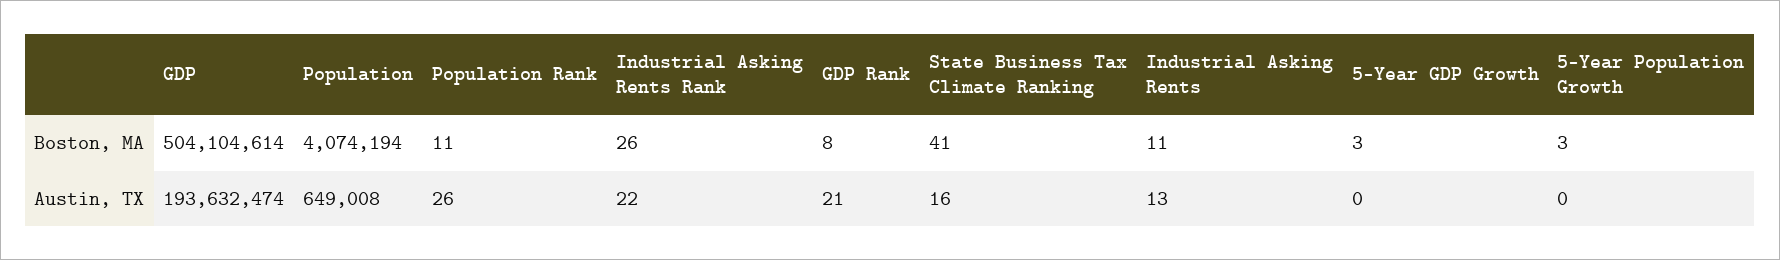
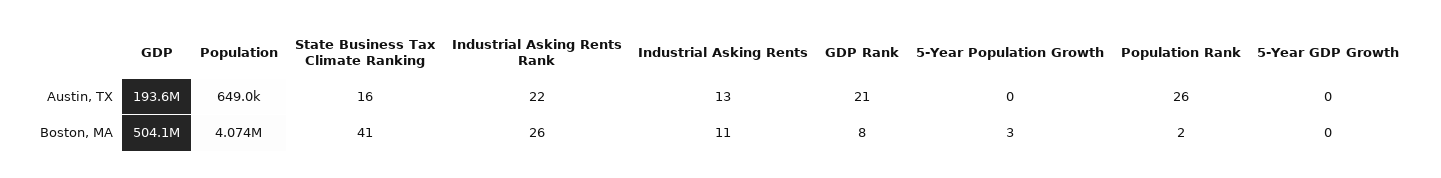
  {
    "GDP": {
      "Boston, MA": 504104614,
      "Austin, TX": 193632474
    },
    "Population": {
      "Boston, MA": 4074194,
      "Austin, TX": 649008
    },
    "Population Rank": {
-     "Boston, MA": 11,
+     "Boston, MA": 2,
      "Austin, TX": 26
    },
    "Industrial Asking Rents Rank": {
      "Boston, MA": 26,
      "Austin, TX": 22
    },
    "GDP Rank": {
      "Boston, MA": 8,
      "Austin, TX": 21
    },
    "State Business Tax Climate Ranking": {
      "Boston, MA": 41,
      "Austin, TX": 16
    },
    "Industrial Asking Rents": {
      "Boston, MA": 11,
      "Austin, TX": 13
    },
    "5-Year GDP Growth": {
-     "Boston, MA": 3,
+     "Boston, MA": 0,
      "Austin, TX": 0
    },
    "5-Year Population Growth": {
      "Boston, MA": 3,
      "Austin, TX": 0
    }
  }

